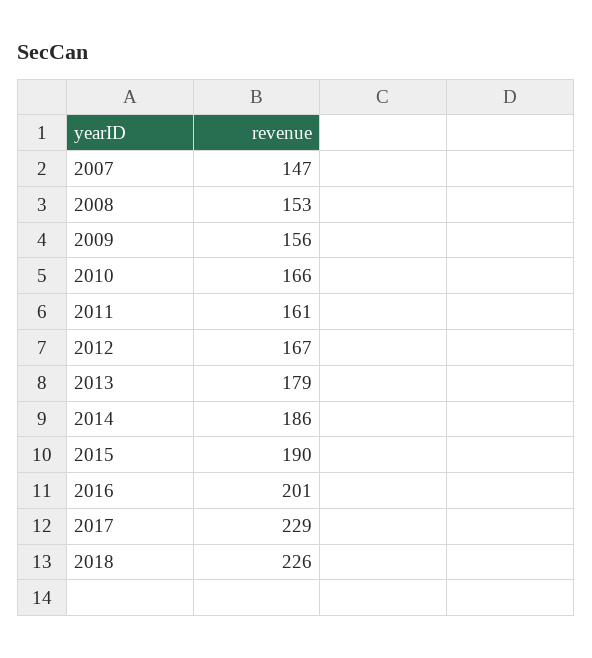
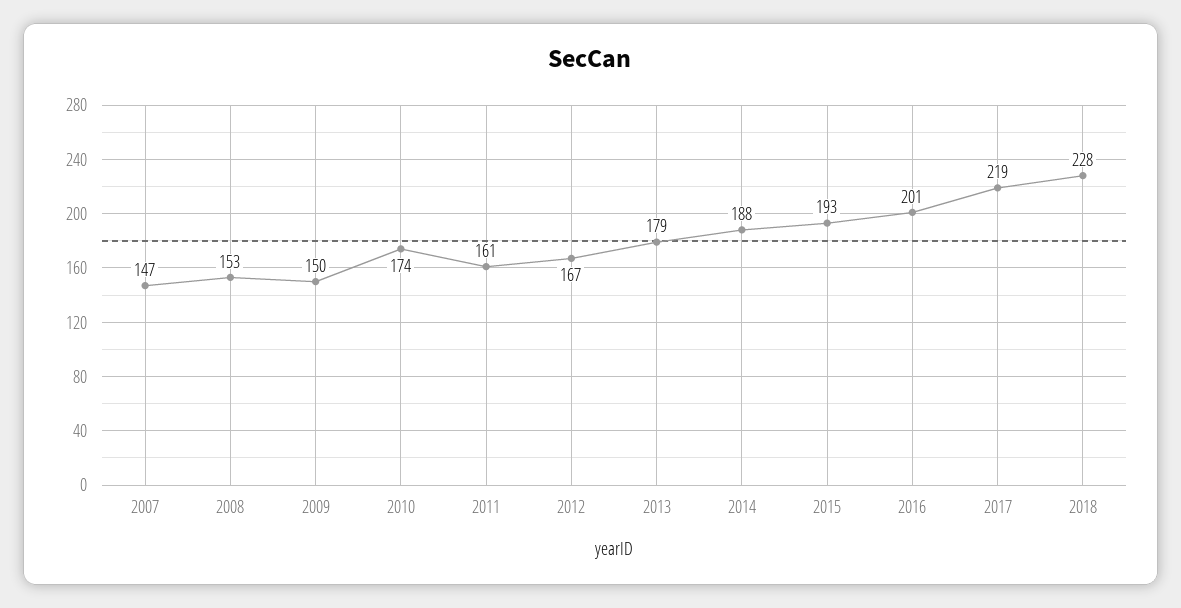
  {
    "2007": 147,
    "2008": 153,
-   "2009": 156,
+   "2009": 150,
-   "2010": 166,
+   "2010": 174,
    "2011": 161,
    "2012": 167,
    "2013": 179,
-   "2014": 186,
+   "2014": 188,
-   "2015": 190,
+   "2015": 193,
    "2016": 201,
-   "2017": 229,
+   "2017": 219,
-   "2018": 226
+   "2018": 228
  }

